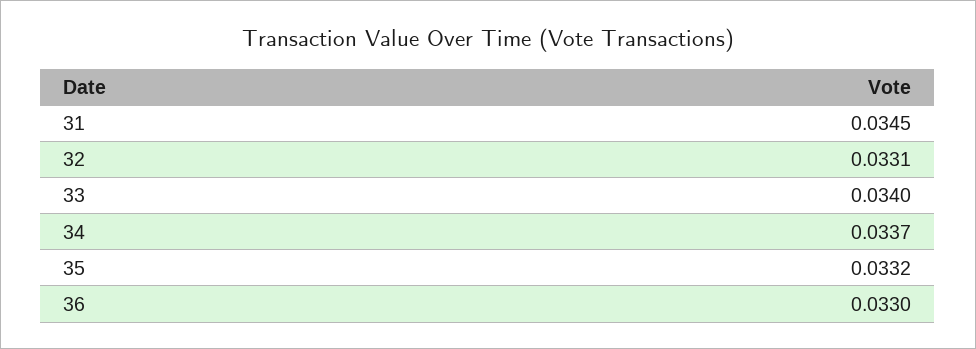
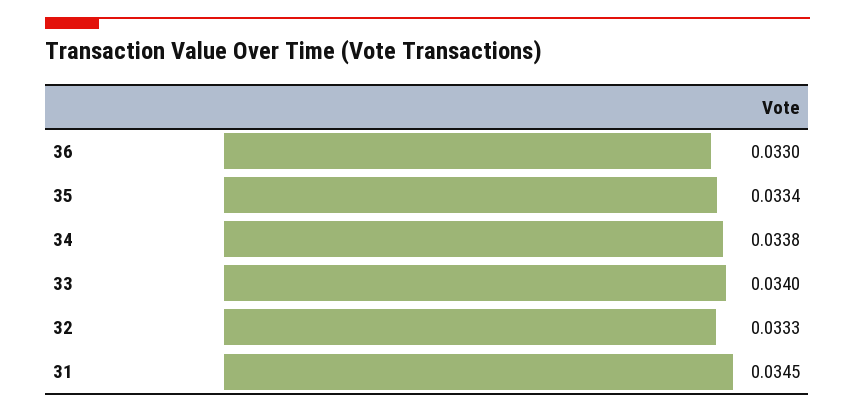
  {
    "31": 0.0345,
-   "32": 0.0331,
+   "32": 0.0333,
    "33": 0.034,
-   "34": 0.0337,
+   "34": 0.0338,
-   "35": 0.0332,
+   "35": 0.0334,
    "36": 0.033
  }

